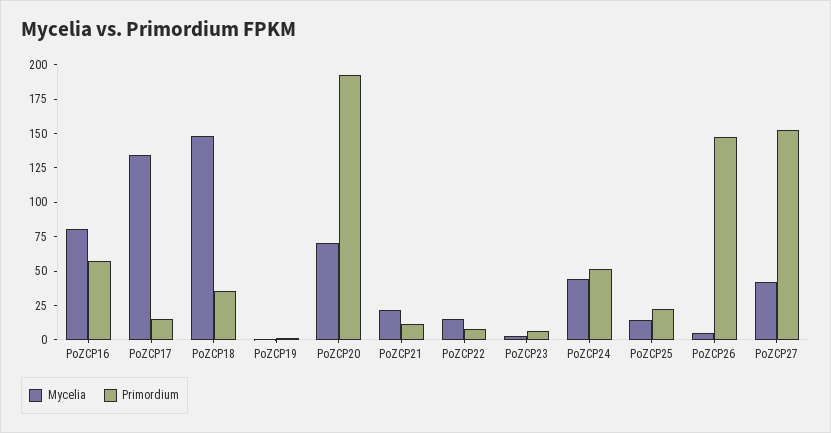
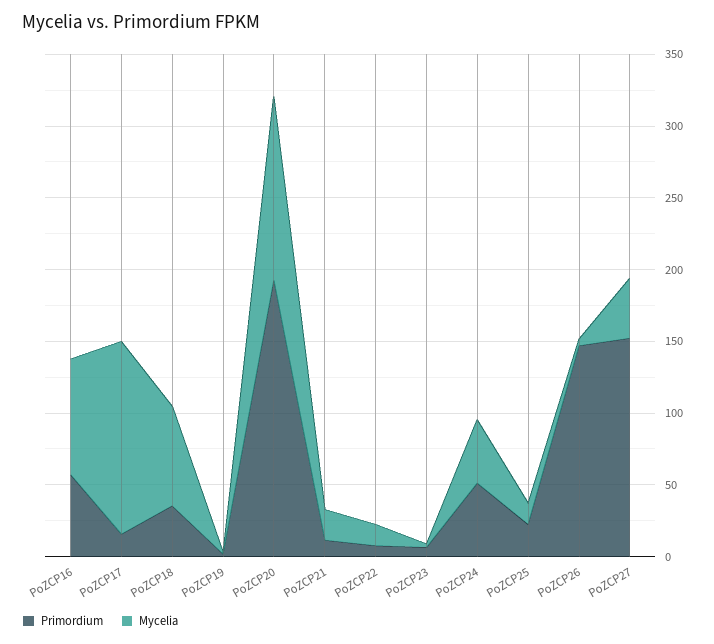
  {
    "Mycelia": {
      "PoZCP16": 80,
      "PoZCP17": 130,
-     "PoZCP18": 150,
+     "PoZCP18": 70,
      "PoZCP19": 0,
-     "PoZCP20": 75,
+     "PoZCP20": 130,
      "PoZCP21": 20,
      "PoZCP22": 10,
      "PoZCP23": 0,
      "PoZCP24": 40,
      "PoZCP25": 10,
      "PoZCP26": 0,
      "PoZCP27": 40
    },
    "Primordium": {
      "PoZCP16": 60,
      "PoZCP17": 20,
      "PoZCP18": 40,
      "PoZCP19": 0,
      "PoZCP20": 190,
      "PoZCP21": 10,
      "PoZCP22": 10,
      "PoZCP23": 10,
      "PoZCP24": 50,
      "PoZCP25": 20,
      "PoZCP26": 150,
      "PoZCP27": 150
    }
  }

